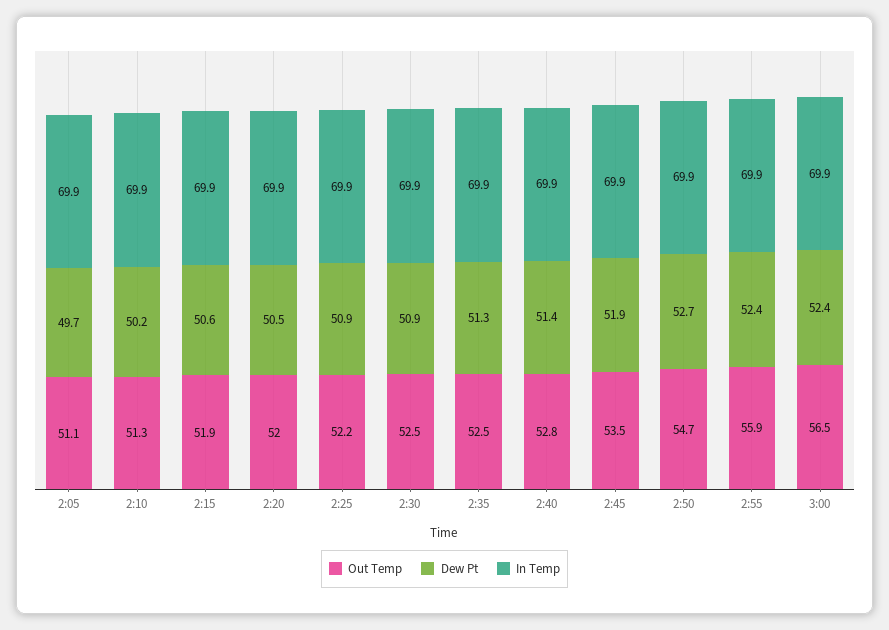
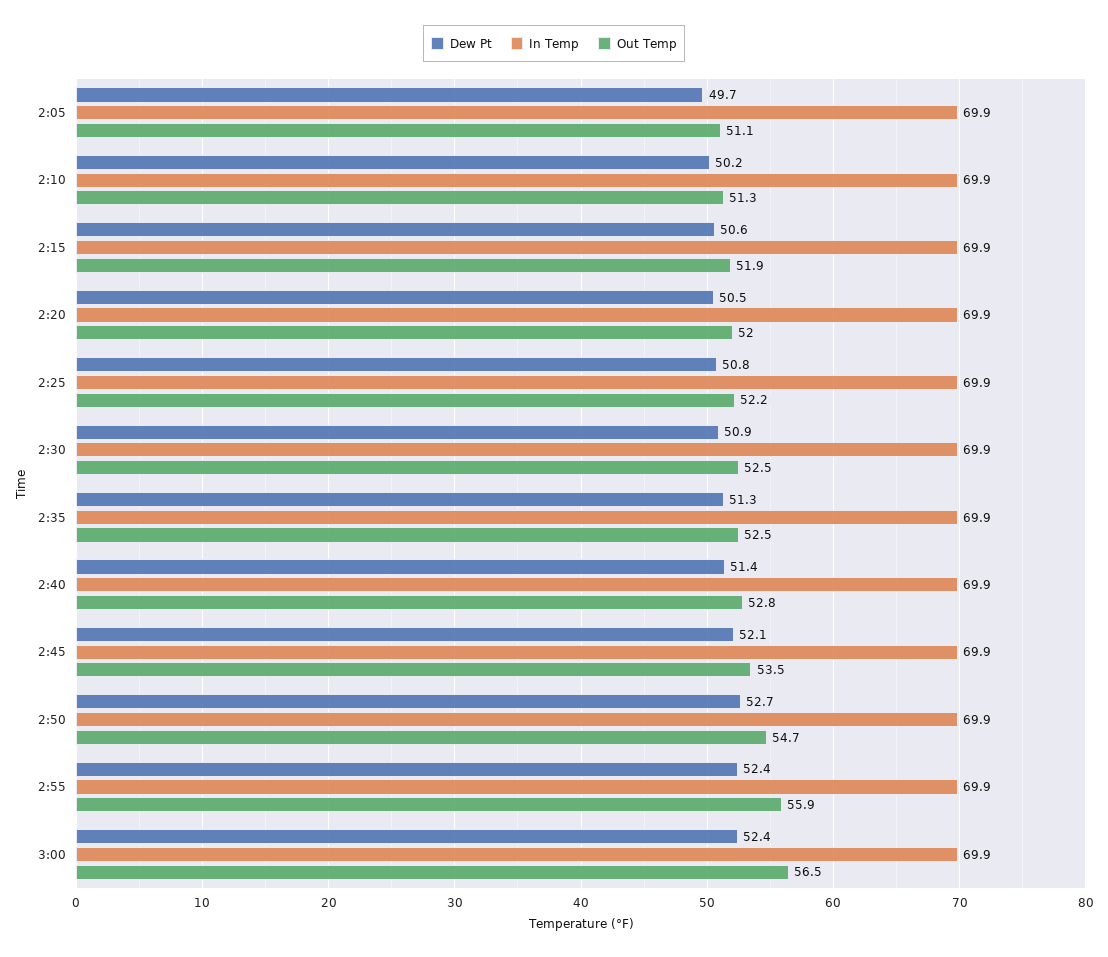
  {
    "Out Temp": {
      "2:05": 51.1,
      "2:10": 51.3,
      "2:15": 51.9,
      "2:20": 52,
      "2:25": 52.2,
      "2:30": 52.5,
      "2:35": 52.5,
      "2:40": 52.8,
      "2:45": 53.5,
      "2:50": 54.7,
      "2:55": 55.9,
      "3:00": 56.5
    },
    "Dew Pt": {
      "2:05": 49.7,
      "2:10": 50.2,
      "2:15": 50.6,
      "2:20": 50.5,
-     "2:25": 50.9,
+     "2:25": 50.8,
      "2:30": 50.9,
      "2:35": 51.3,
      "2:40": 51.4,
-     "2:45": 51.9,
+     "2:45": 52.1,
      "2:50": 52.7,
      "2:55": 52.4,
      "3:00": 52.4
    },
    "In Temp": {
      "2:05": 69.9,
      "2:10": 69.9,
      "2:15": 69.9,
      "2:20": 69.9,
      "2:25": 69.9,
      "2:30": 69.9,
      "2:35": 69.9,
      "2:40": 69.9,
      "2:45": 69.9,
      "2:50": 69.9,
      "2:55": 69.9,
      "3:00": 69.9
    }
  }

